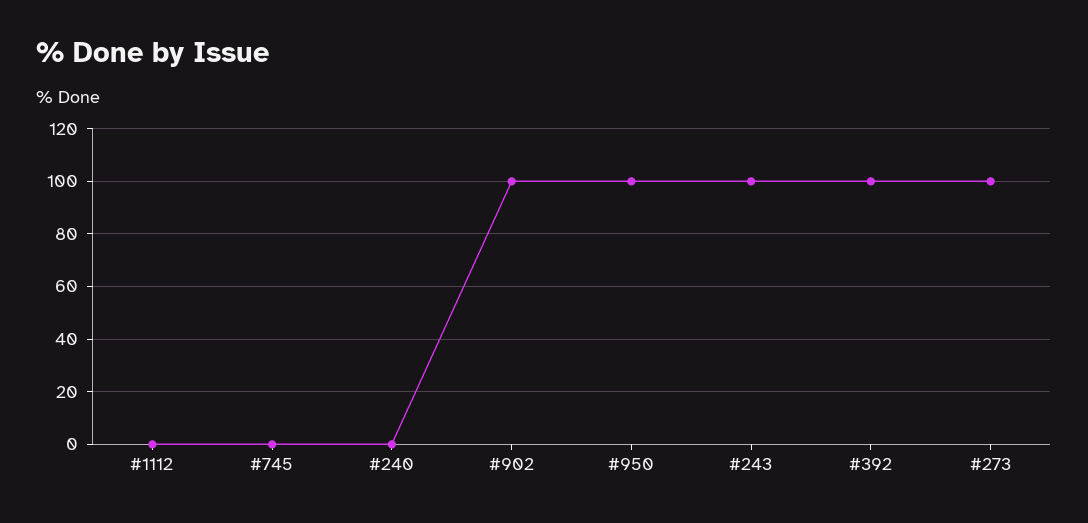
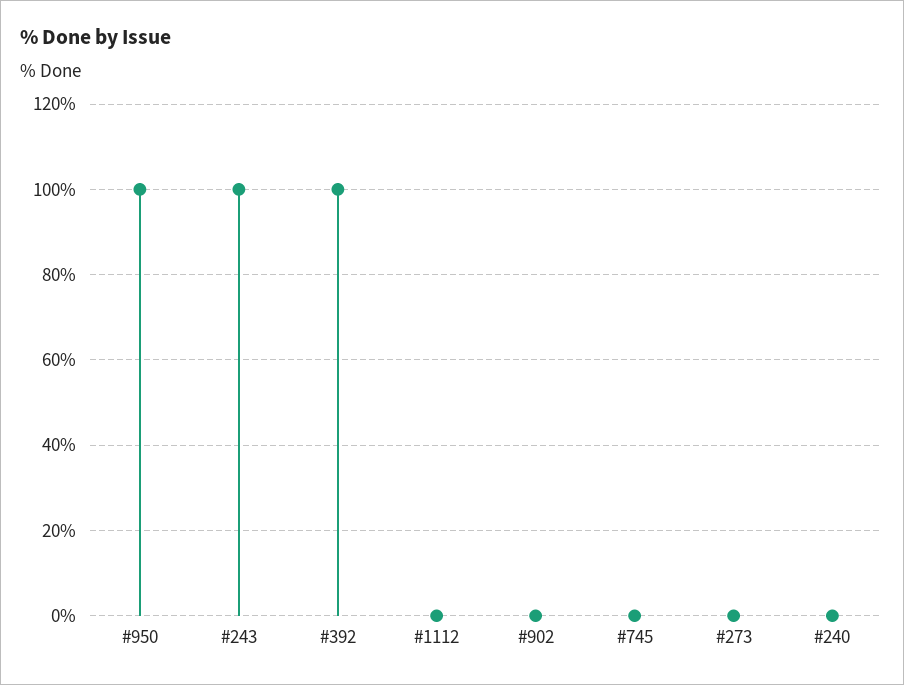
  {
    "#1112": 0,
    "#745": 0,
    "#240": 0,
-   "#902": 100,
+   "#902": 0,
    "#950": 100,
    "#243": 100,
    "#392": 100,
-   "#273": 100
+   "#273": 0
  }

